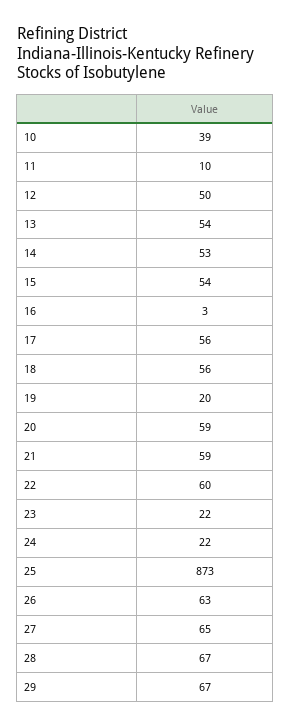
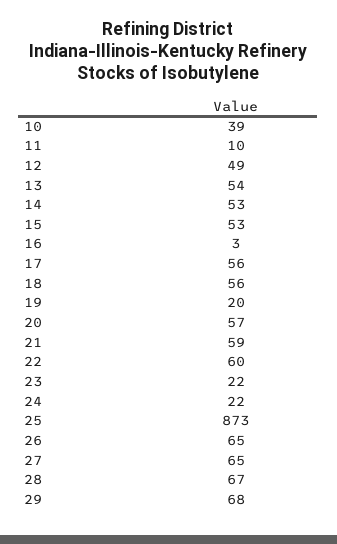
  {
    "10": 39,
    "11": 10,
-   "12": 50,
+   "12": 49,
    "13": 54,
    "14": 53,
-   "15": 54,
+   "15": 53,
    "16": 3,
    "17": 56,
    "18": 56,
    "19": 20,
-   "20": 59,
+   "20": 57,
    "21": 59,
    "22": 60,
    "23": 22,
    "24": 22,
    "25": 873,
-   "26": 63,
+   "26": 65,
    "27": 65,
    "28": 67,
-   "29": 67
+   "29": 68
  }

